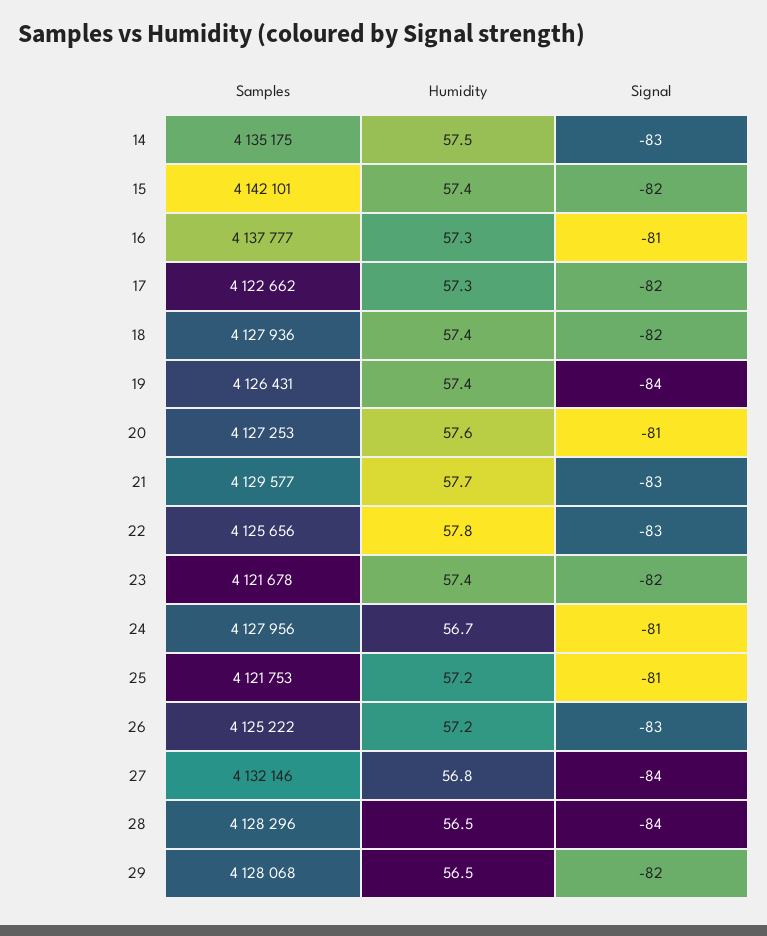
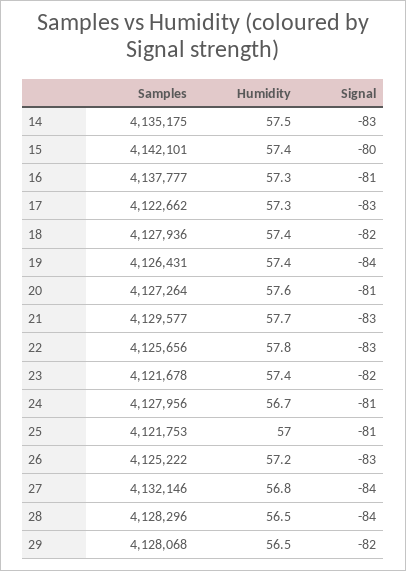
  {
    "Samples": {
      "14": 4135175,
      "15": 4142101,
      "16": 4137777,
      "17": 4122662,
      "18": 4127936,
      "19": 4126431,
-     "20": 4127253,
+     "20": 4127264,
      "21": 4129577,
      "22": 4125656,
      "23": 4121678,
      "24": 4127956,
      "25": 4121753,
      "26": 4125222,
      "27": 4132146,
      "28": 4128296,
      "29": 4128068
    },
    "Humidity": {
      "14": 57.5,
      "15": 57.4,
      "16": 57.3,
      "17": 57.3,
      "18": 57.4,
      "19": 57.4,
      "20": 57.6,
      "21": 57.7,
      "22": 57.8,
      "23": 57.4,
      "24": 56.7,
-     "25": 57.2,
+     "25": 57,
      "26": 57.2,
      "27": 56.8,
      "28": 56.5,
      "29": 56.5
    },
    "Signal": {
      "14": -83,
-     "15": -82,
+     "15": -80,
      "16": -81,
-     "17": -82,
+     "17": -83,
      "18": -82,
      "19": -84,
      "20": -81,
      "21": -83,
      "22": -83,
      "23": -82,
      "24": -81,
      "25": -81,
      "26": -83,
      "27": -84,
      "28": -84,
      "29": -82
    }
  }

